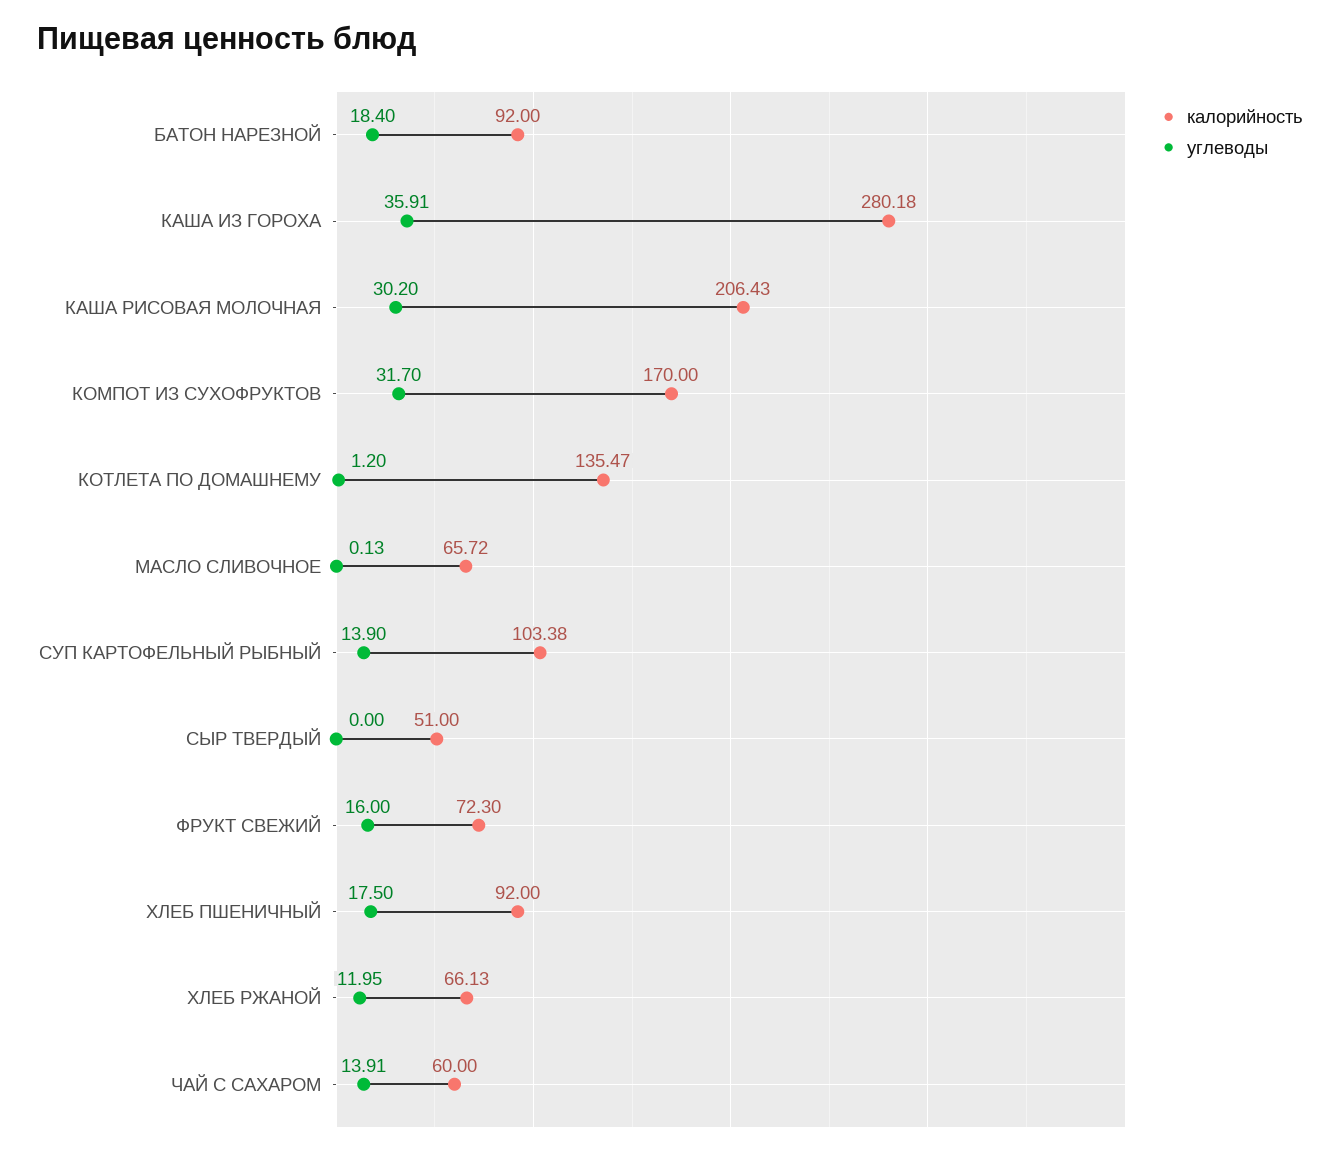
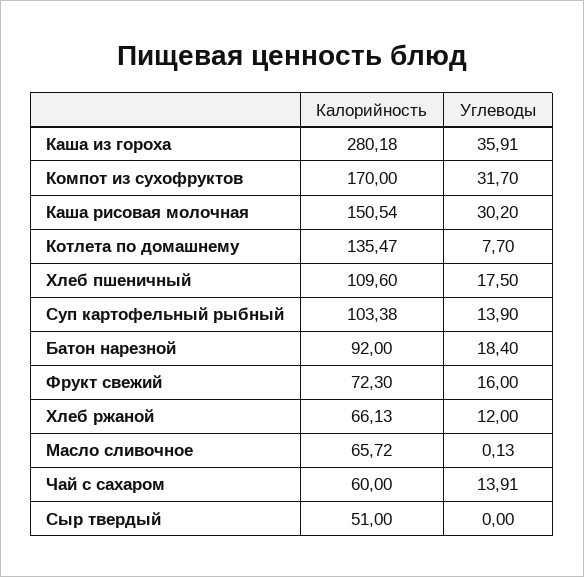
  {
    "калорийность": {
      "БАТОН НАРЕЗНОЙ": 92,
      "КАША ИЗ ГОРОХА": 280.18,
-     "КАША РИСОВАЯ МОЛОЧНАЯ": 206.43,
+     "КАША РИСОВАЯ МОЛОЧНАЯ": 150.54,
      "КОМПОТ ИЗ СУХОФРУКТОВ": 170,
      "КОТЛЕТА ПО ДОМАШНЕМУ": 135.47,
      "МАСЛО СЛИВОЧНОЕ": 65.72,
      "СУП КАРТОФЕЛЬНЫЙ РЫБНЫЙ": 103.38,
      "СЫР ТВЕРДЫЙ": 51,
      "ФРУКТ СВЕЖИЙ": 72.3,
-     "ХЛЕБ ПШЕНИЧНЫЙ": 92,
+     "ХЛЕБ ПШЕНИЧНЫЙ": 109.6,
      "ХЛЕБ РЖАНОЙ": 66.13,
      "ЧАЙ С САХАРОМ": 60
    },
    "углеводы": {
      "БАТОН НАРЕЗНОЙ": 18.4,
      "КАША ИЗ ГОРОХА": 35.91,
      "КАША РИСОВАЯ МОЛОЧНАЯ": 30.2,
      "КОМПОТ ИЗ СУХОФРУКТОВ": 31.7,
-     "КОТЛЕТА ПО ДОМАШНЕМУ": 1.2,
+     "КОТЛЕТА ПО ДОМАШНЕМУ": 7.7,
      "МАСЛО СЛИВОЧНОЕ": 0.13,
      "СУП КАРТОФЕЛЬНЫЙ РЫБНЫЙ": 13.9,
      "СЫР ТВЕРДЫЙ": 0,
      "ФРУКТ СВЕЖИЙ": 16,
      "ХЛЕБ ПШЕНИЧНЫЙ": 17.5,
-     "ХЛЕБ РЖАНОЙ": 11.95,
+     "ХЛЕБ РЖАНОЙ": 12,
      "ЧАЙ С САХАРОМ": 13.91
    }
  }

